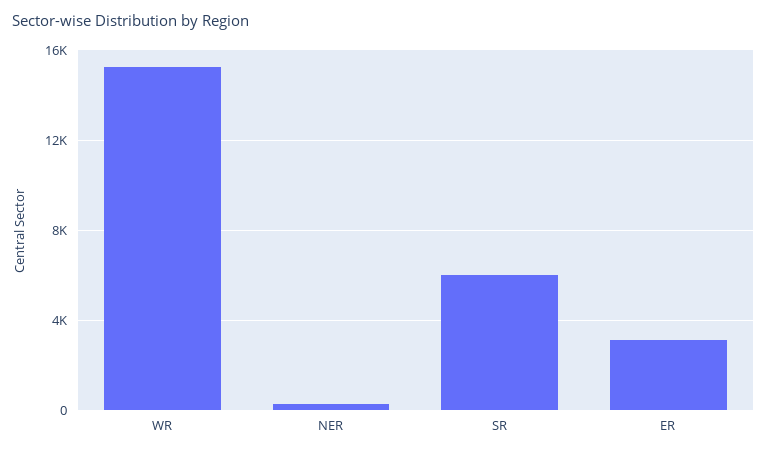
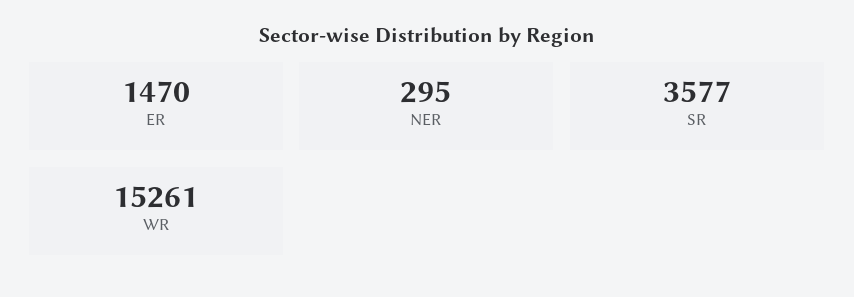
  {
    "WR": 15261,
    "NER": 295,
-   "SR": 6000,
+   "SR": 3577,
-   "ER": 3000
+   "ER": 1470
  }

